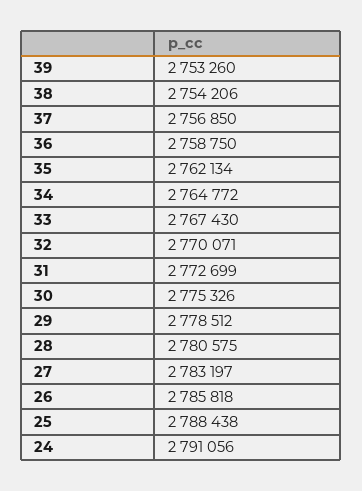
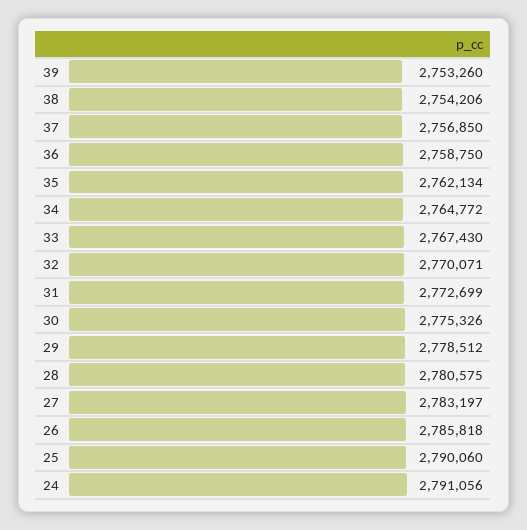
  {
    "39": 2753260,
    "38": 2754206,
    "37": 2756850,
    "36": 2758750,
    "35": 2762134,
    "34": 2764772,
    "33": 2767430,
    "32": 2770071,
    "31": 2772699,
    "30": 2775326,
    "29": 2778512,
    "28": 2780575,
    "27": 2783197,
    "26": 2785818,
-   "25": 2788438,
+   "25": 2790060,
    "24": 2791056
  }

